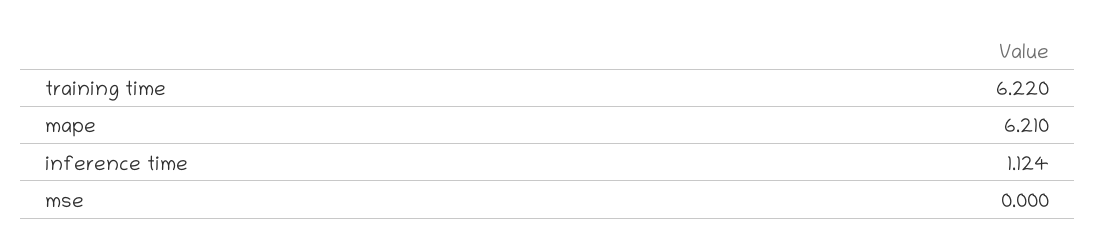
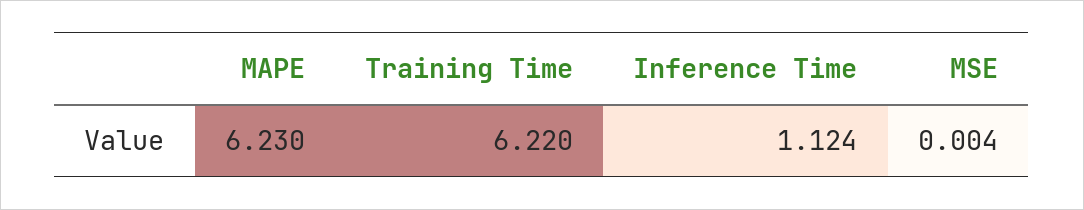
  {
    "training time": 6.22,
-   "mape": 6.21,
+   "mape": 6.23,
    "inference time": 1.124,
-   "mse": 0
+   "mse": 0.004
  }

